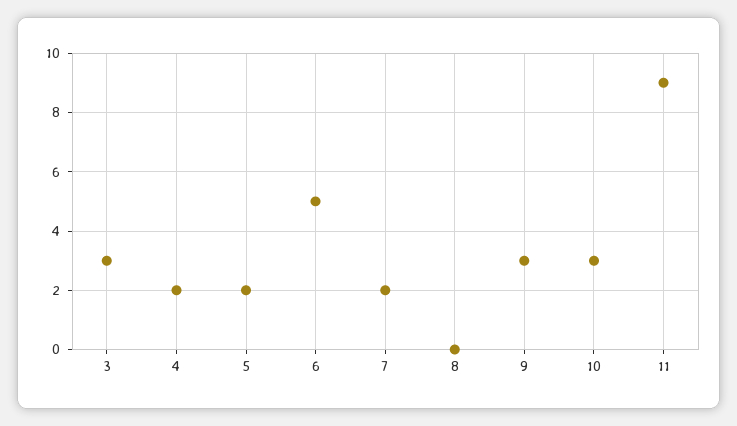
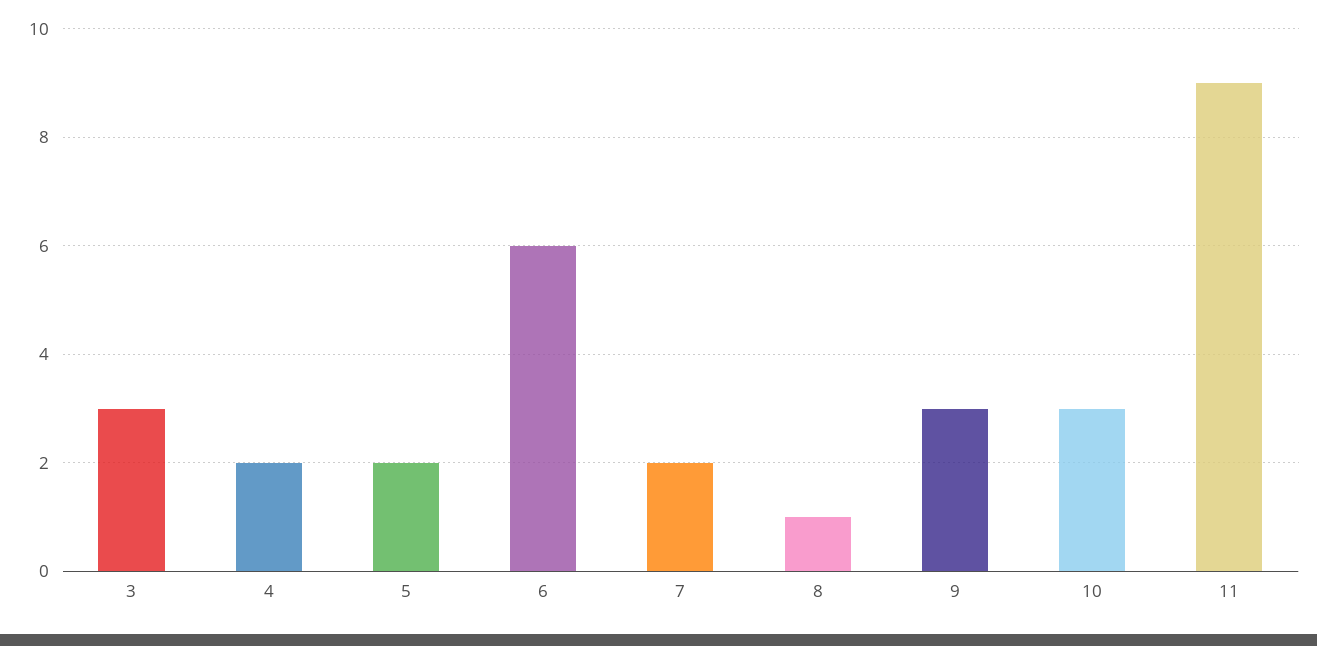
  {
    "3": 3,
    "4": 2,
    "5": 2,
-   "6": 5,
+   "6": 6,
    "7": 2,
-   "8": 0,
+   "8": 1,
    "9": 3,
    "10": 3,
    "11": 9
  }

